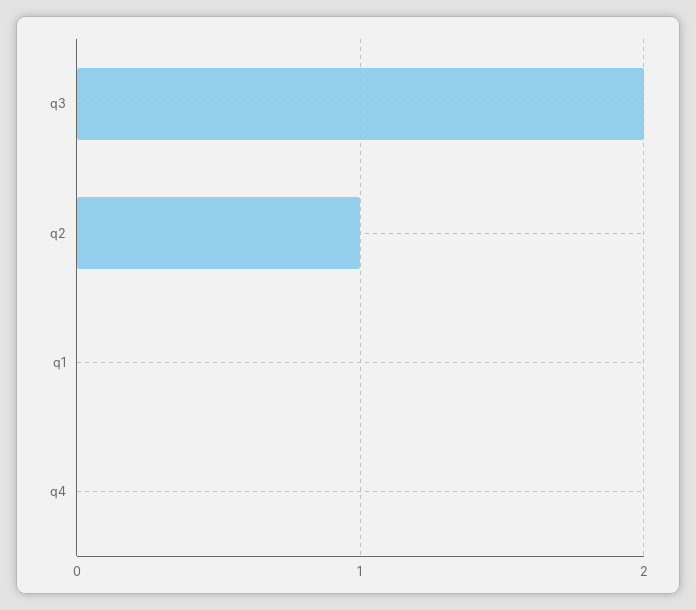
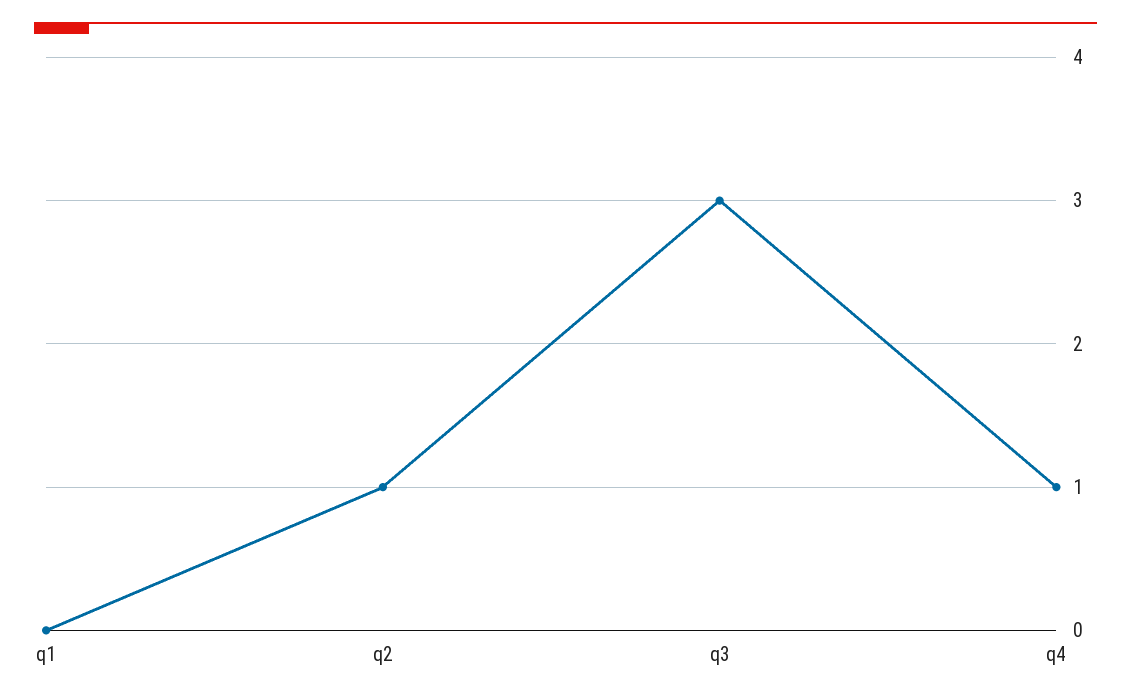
  {
-   "q3": 2,
+   "q3": 3,
    "q2": 1,
    "q1": 0,
-   "q4": 0
+   "q4": 1
  }

